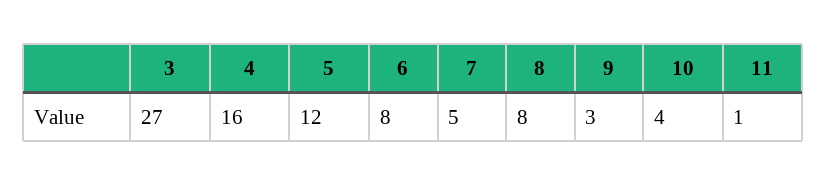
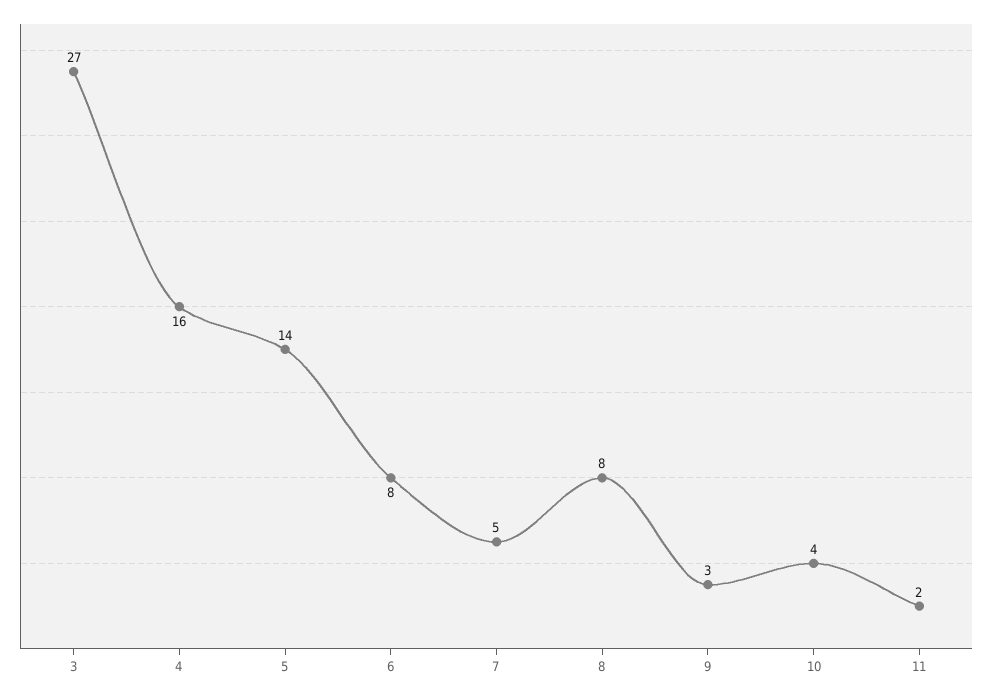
  {
    "3": 27,
    "4": 16,
-   "5": 12,
+   "5": 14,
    "6": 8,
    "7": 5,
    "8": 8,
    "9": 3,
    "10": 4,
-   "11": 1
+   "11": 2
  }

